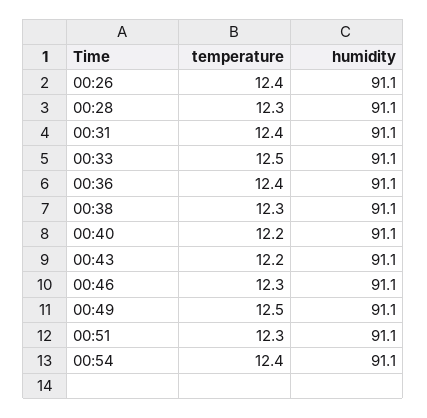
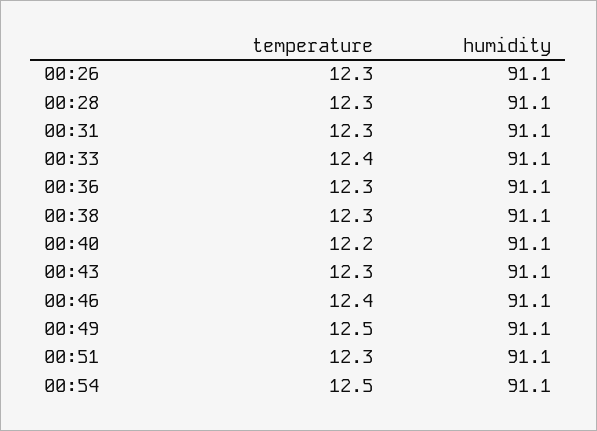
  {
    "temperature": {
-     "00:26": 12.4,
+     "00:26": 12.3,
      "00:28": 12.3,
-     "00:31": 12.4,
+     "00:31": 12.3,
-     "00:33": 12.5,
+     "00:33": 12.4,
-     "00:36": 12.4,
+     "00:36": 12.3,
      "00:38": 12.3,
      "00:40": 12.2,
-     "00:43": 12.2,
+     "00:43": 12.3,
-     "00:46": 12.3,
+     "00:46": 12.4,
      "00:49": 12.5,
      "00:51": 12.3,
-     "00:54": 12.4
+     "00:54": 12.5
    },
    "humidity": {
      "00:26": 91.1,
      "00:28": 91.1,
      "00:31": 91.1,
      "00:33": 91.1,
      "00:36": 91.1,
      "00:38": 91.1,
      "00:40": 91.1,
      "00:43": 91.1,
      "00:46": 91.1,
      "00:49": 91.1,
      "00:51": 91.1,
      "00:54": 91.1
    }
  }

